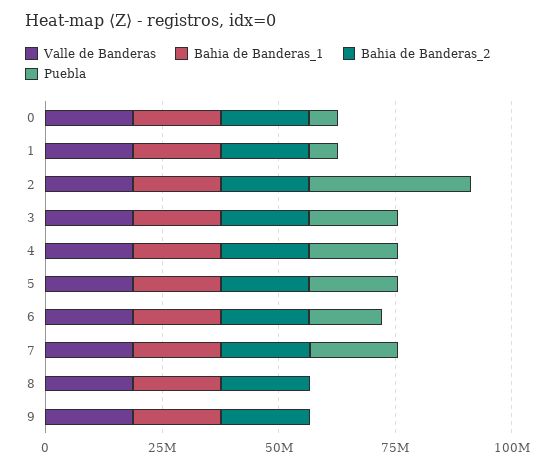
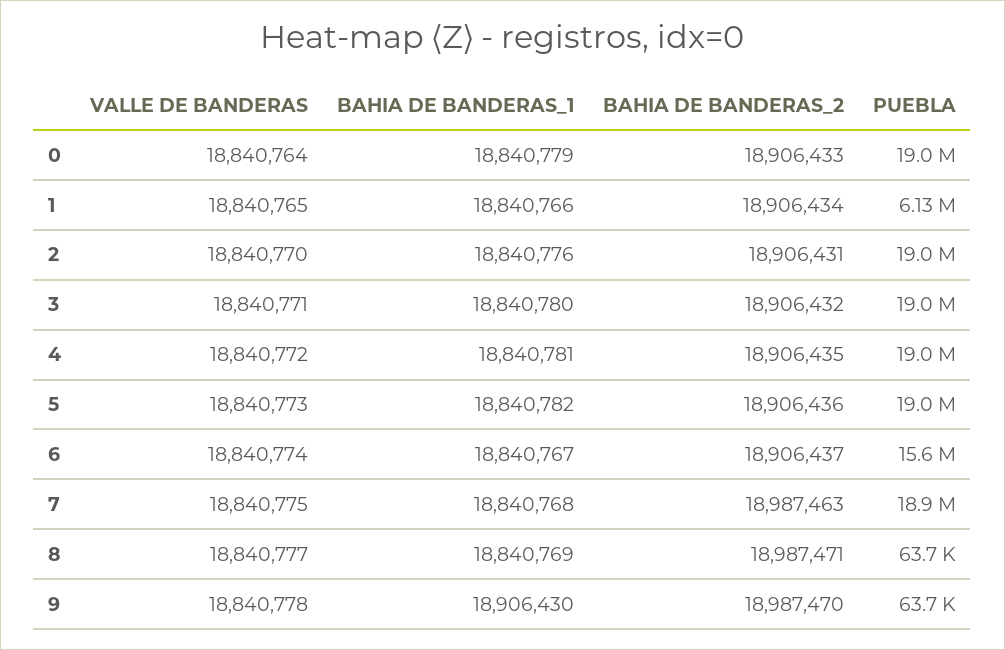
  {
    "Valle de Banderas": {
      "0": 18840764,
      "1": 18840765,
      "2": 18840770,
      "3": 18840771,
      "4": 18840772,
      "5": 18840773,
      "6": 18840774,
      "7": 18840775,
      "8": 18840777,
      "9": 18840778
    },
    "Bahia de Banderas_1": {
      "0": 18840779,
      "1": 18840766,
      "2": 18840776,
      "3": 18840780,
      "4": 18840781,
      "5": 18840782,
      "6": 18840767,
      "7": 18840768,
      "8": 18840769,
      "9": 18906430
    },
    "Bahia de Banderas_2": {
      "0": 18906433,
      "1": 18906434,
      "2": 18906431,
      "3": 18906432,
      "4": 18906435,
      "5": 18906436,
      "6": 18906437,
      "7": 18987463,
      "8": 18987471,
      "9": 18987470
    },
    "Puebla": {
-     "0": 5000000,
+     "0": 19000000,
      "1": 6130000,
-     "2": 35000000,
+     "2": 19000000,
      "3": 19000000,
      "4": 19000000,
      "5": 19000000,
      "6": 15600000,
      "7": 18900000,
      "8": 63700,
      "9": 63700
    }
  }

